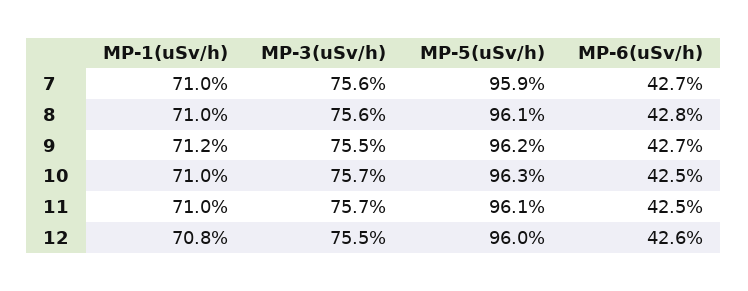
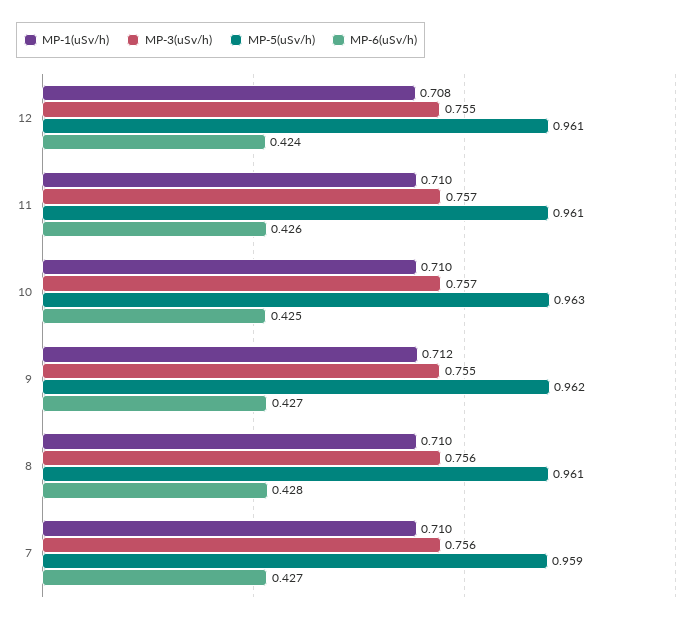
  {
    "MP-1(uSv/h)": {
      "7": 0.71,
      "8": 0.71,
      "9": 0.712,
      "10": 0.71,
      "11": 0.71,
      "12": 0.708
    },
    "MP-3(uSv/h)": {
      "7": 0.756,
      "8": 0.756,
      "9": 0.755,
      "10": 0.757,
      "11": 0.757,
      "12": 0.755
    },
    "MP-5(uSv/h)": {
      "7": 0.959,
      "8": 0.961,
      "9": 0.962,
      "10": 0.963,
      "11": 0.961,
-     "12": 0.96
+     "12": 0.961
    },
    "MP-6(uSv/h)": {
      "7": 0.427,
      "8": 0.428,
      "9": 0.427,
      "10": 0.425,
-     "11": 0.425,
+     "11": 0.426,
-     "12": 0.426
+     "12": 0.424
    }
  }

